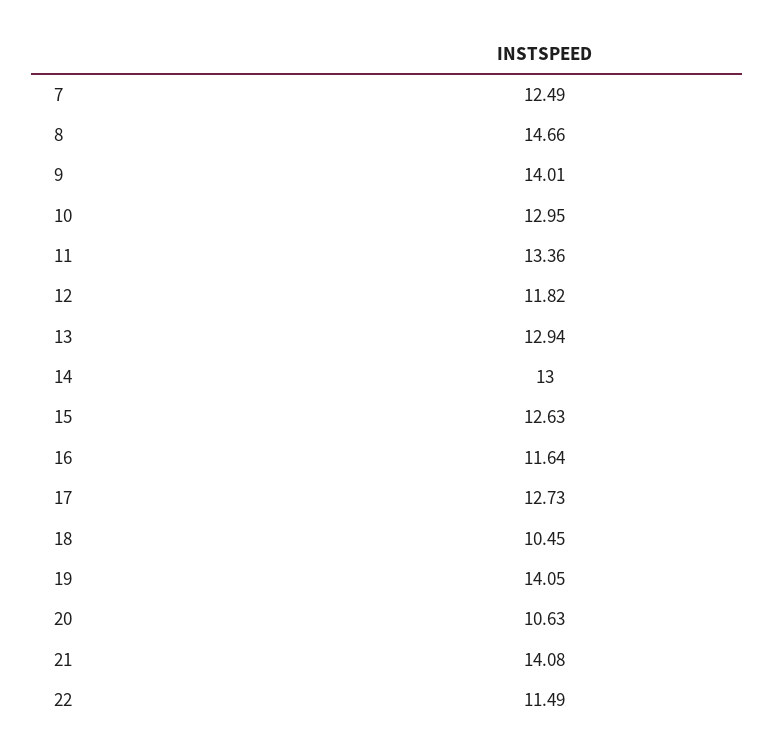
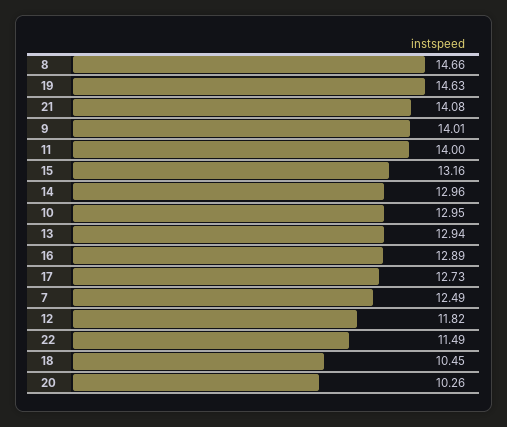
  {
    "7": 12.49,
    "8": 14.66,
    "9": 14.01,
    "10": 12.95,
-   "11": 13.36,
+   "11": 14,
    "12": 11.82,
    "13": 12.94,
-   "14": 13,
+   "14": 12.96,
-   "15": 12.63,
+   "15": 13.16,
-   "16": 11.64,
+   "16": 12.89,
    "17": 12.73,
    "18": 10.45,
-   "19": 14.05,
+   "19": 14.63,
-   "20": 10.63,
+   "20": 10.26,
    "21": 14.08,
    "22": 11.49
  }

